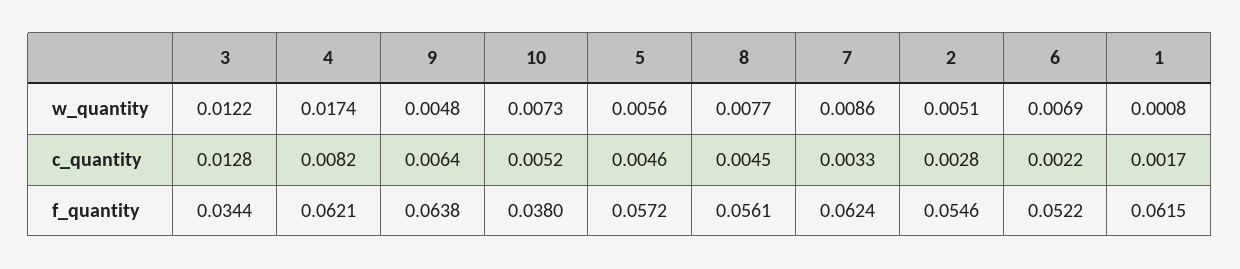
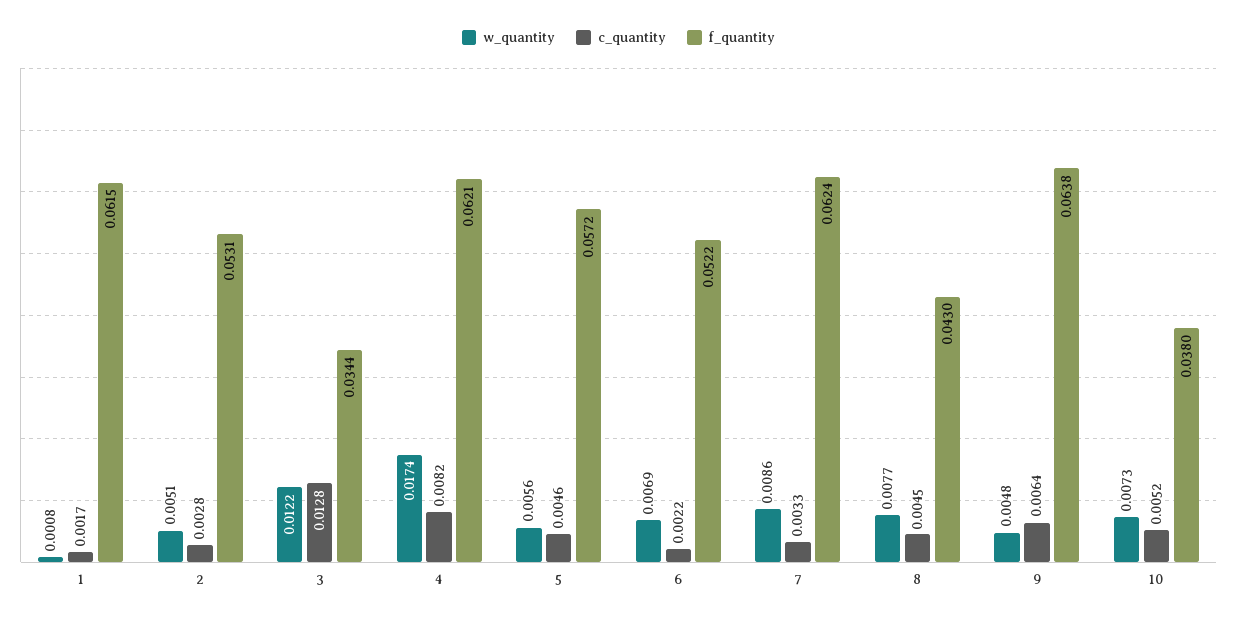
  {
    "w_quantity": {
      "3": 0.0122,
      "4": 0.0174,
      "9": 0.0048,
      "10": 0.0073,
      "5": 0.0056,
      "8": 0.0077,
      "7": 0.0086,
      "2": 0.0051,
      "6": 0.0069,
      "1": 0.0008
    },
    "c_quantity": {
      "3": 0.0128,
      "4": 0.0082,
      "9": 0.0064,
      "10": 0.0052,
      "5": 0.0046,
      "8": 0.0045,
      "7": 0.0033,
      "2": 0.0028,
      "6": 0.0022,
      "1": 0.0017
    },
    "f_quantity": {
      "3": 0.0344,
      "4": 0.0621,
      "9": 0.0638,
      "10": 0.038,
      "5": 0.0572,
-     "8": 0.0561,
+     "8": 0.043,
      "7": 0.0624,
-     "2": 0.0546,
+     "2": 0.0531,
      "6": 0.0522,
      "1": 0.0615
    }
  }

